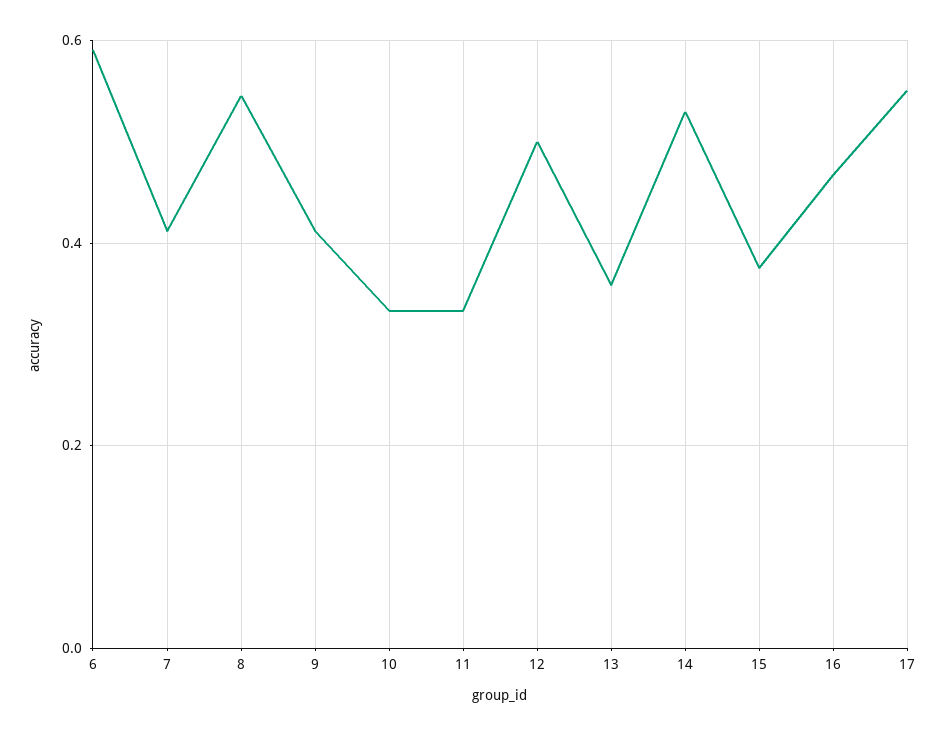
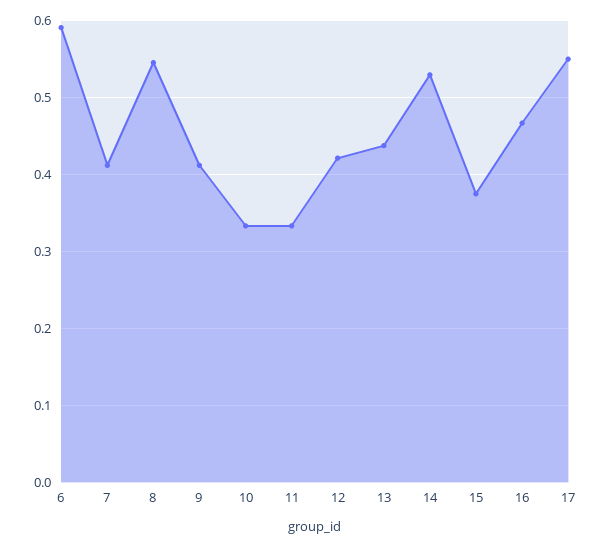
  {
    "6": 0.59,
    "7": 0.41,
    "8": 0.55,
    "9": 0.41,
    "10": 0.33,
    "11": 0.33,
-   "12": 0.5,
+   "12": 0.42,
-   "13": 0.36,
+   "13": 0.44,
    "14": 0.53,
    "15": 0.38,
    "16": 0.47,
    "17": 0.55
  }

